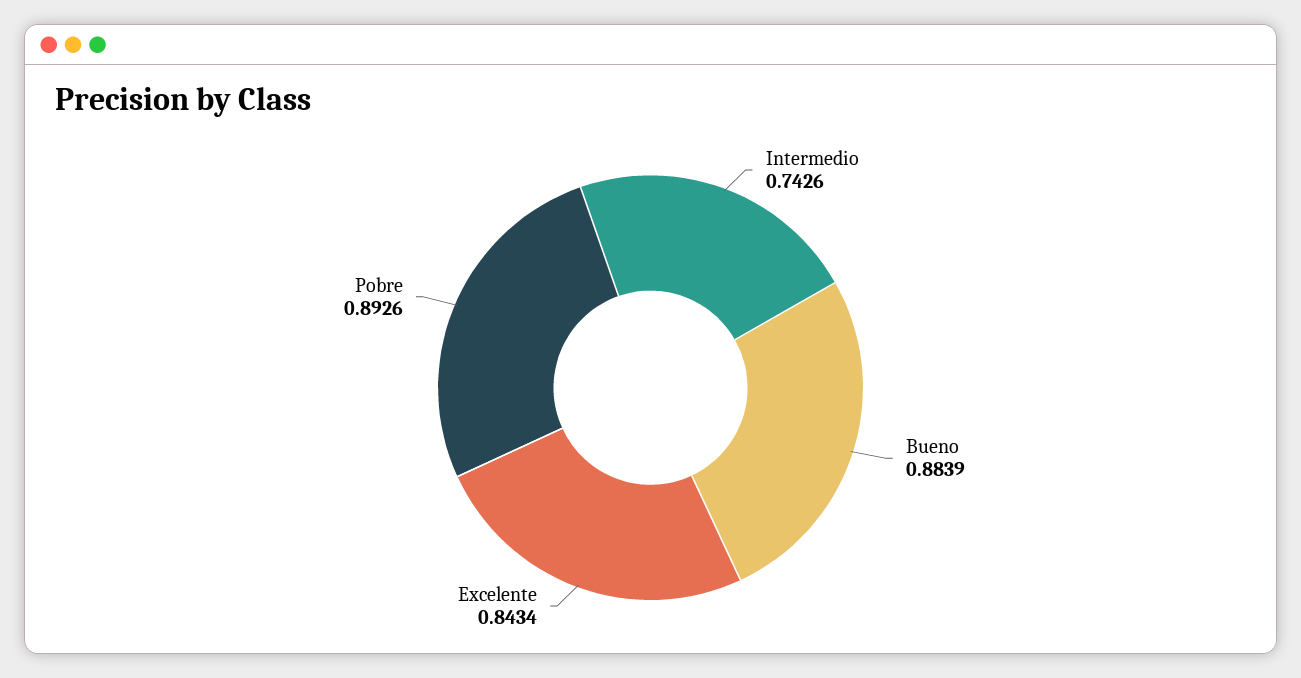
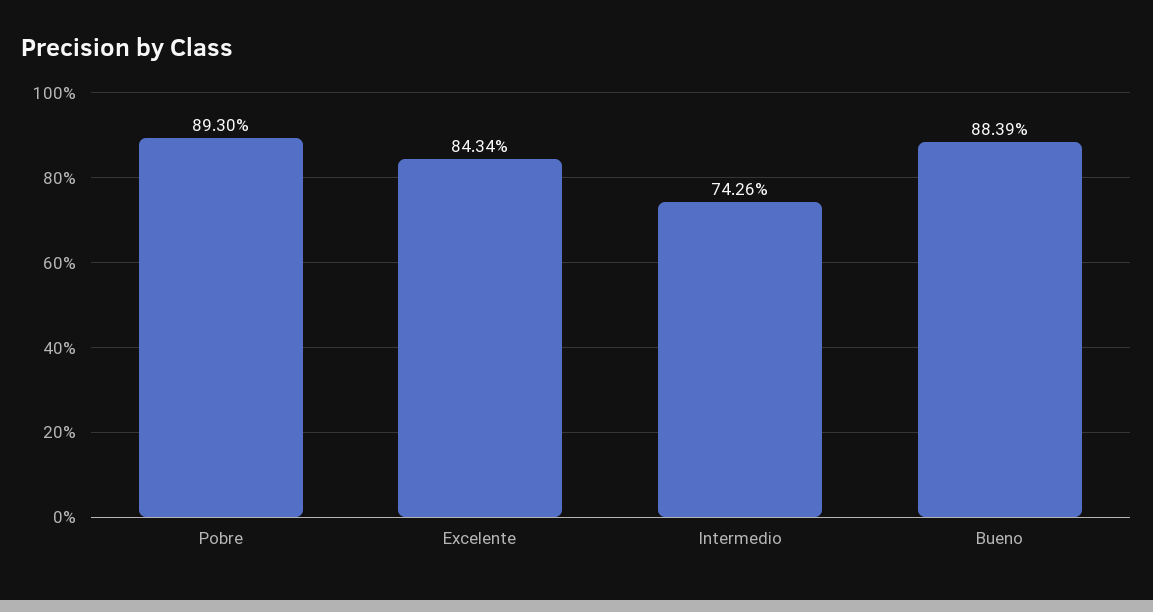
  {
    "Intermedio": 0.7426,
    "Bueno": 0.8839,
    "Excelente": 0.8434,
-   "Pobre": 0.8926
+   "Pobre": 0.893
  }

